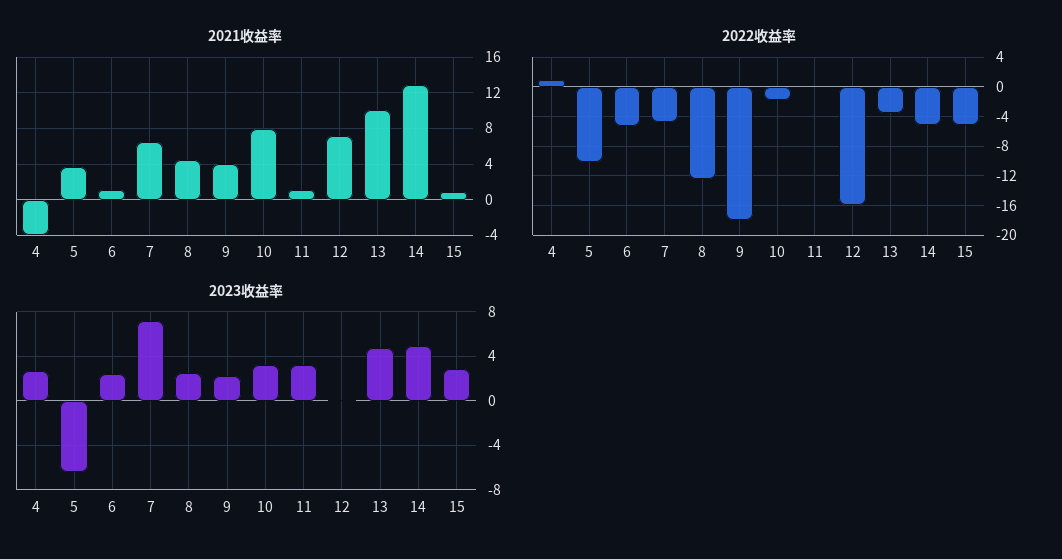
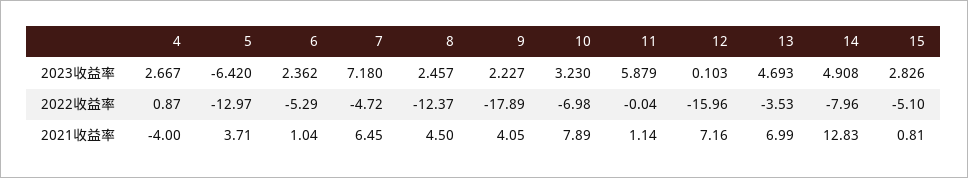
  {
    "2021收益率": {
      "4": -4,
      "5": 3.71,
      "6": 1.04,
      "7": 6.45,
      "8": 4.5,
      "9": 4.05,
      "10": 7.89,
      "11": 1.14,
      "12": 7.16,
-     "13": 10,
+     "13": 6.99,
      "14": 12.83,
      "15": 0.81
    },
    "2022收益率": {
      "4": 0.87,
-     "5": -10,
+     "5": -12.97,
      "6": -5.29,
      "7": -4.72,
      "8": -12.37,
      "9": -17.89,
-     "10": -2,
+     "10": -6.98,
      "11": -0.04,
      "12": -15.96,
      "13": -3.53,
-     "14": -5,
+     "14": -7.96,
      "15": -5.1
    },
    "2023收益率": {
      "4": 2.667,
      "5": -6.42,
      "6": 2.362,
      "7": 7.18,
      "8": 2.457,
      "9": 2.227,
      "10": 3.23,
-     "11": 3,
+     "11": 5.879,
      "12": 0.103,
      "13": 4.693,
      "14": 4.908,
      "15": 2.826
    }
  }

